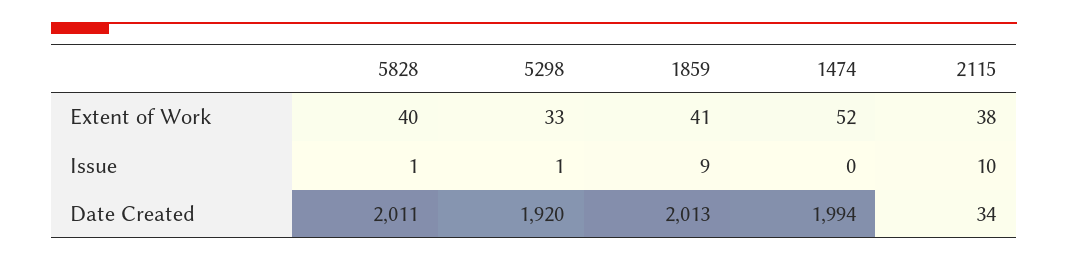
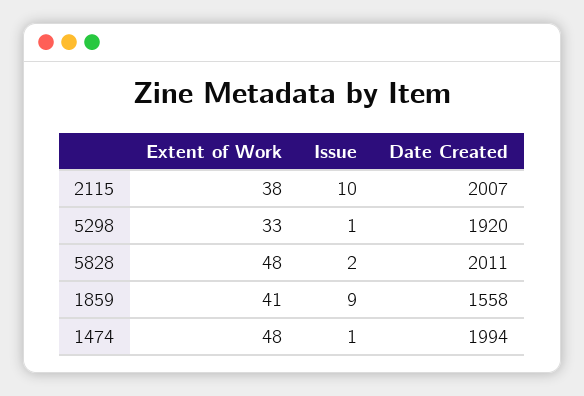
  {
    "5828": {
-     "Extent of Work": 40,
+     "Extent of Work": 48,
-     "Issue": 1,
+     "Issue": 2,
      "Date Created": 2011
    },
    "5298": {
      "Extent of Work": 33,
      "Issue": 1,
      "Date Created": 1920
    },
    "1859": {
      "Extent of Work": 41,
      "Issue": 9,
-     "Date Created": 2013
+     "Date Created": 1558
    },
    "1474": {
-     "Extent of Work": 52,
+     "Extent of Work": 48,
-     "Issue": 0,
+     "Issue": 1,
      "Date Created": 1994
    },
    "2115": {
      "Extent of Work": 38,
      "Issue": 10,
-     "Date Created": 34
+     "Date Created": 2007
    }
  }

